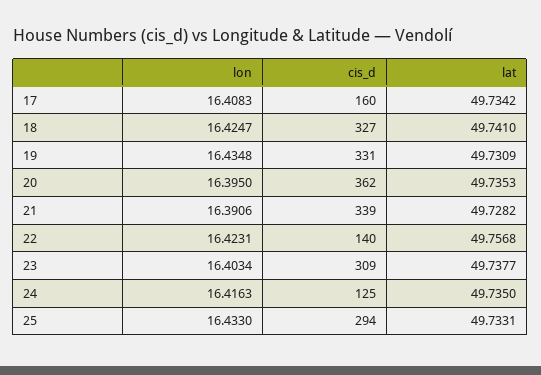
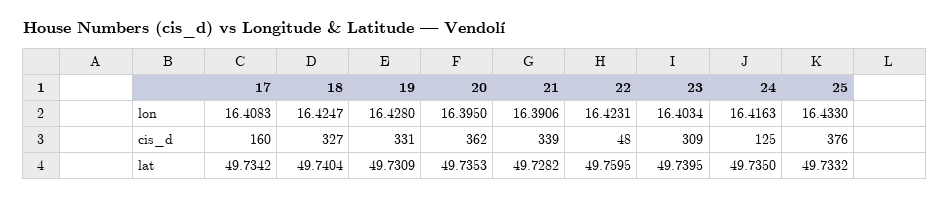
  {
    "lon": {
      "17": 16.4083,
      "18": 16.4247,
-     "19": 16.4348,
+     "19": 16.428,
      "20": 16.395,
      "21": 16.3906,
      "22": 16.4231,
      "23": 16.4034,
      "24": 16.4163,
      "25": 16.433
    },
    "cis_d": {
      "17": 160,
      "18": 327,
      "19": 331,
      "20": 362,
      "21": 339,
-     "22": 140,
+     "22": 48,
      "23": 309,
      "24": 125,
-     "25": 294
+     "25": 376
    },
    "lat": {
      "17": 49.7342,
-     "18": 49.741,
+     "18": 49.7404,
      "19": 49.7309,
      "20": 49.7353,
      "21": 49.7282,
-     "22": 49.7568,
+     "22": 49.7595,
-     "23": 49.7377,
+     "23": 49.7395,
      "24": 49.735,
-     "25": 49.7331
+     "25": 49.7332
    }
  }

